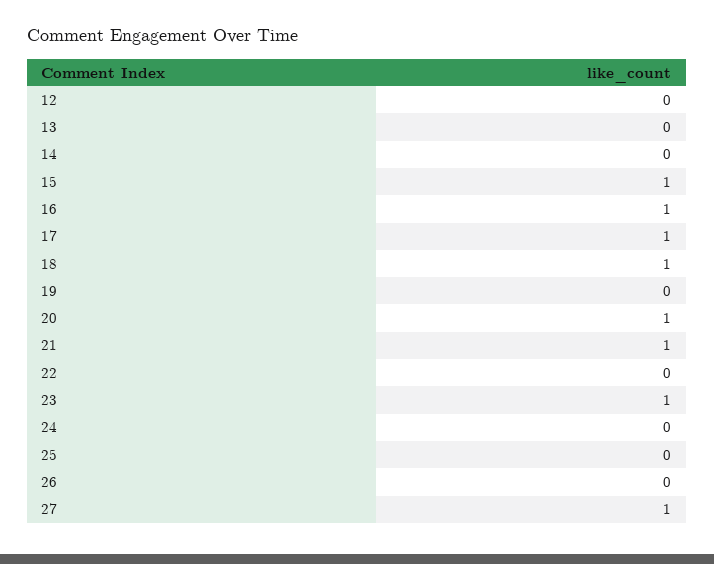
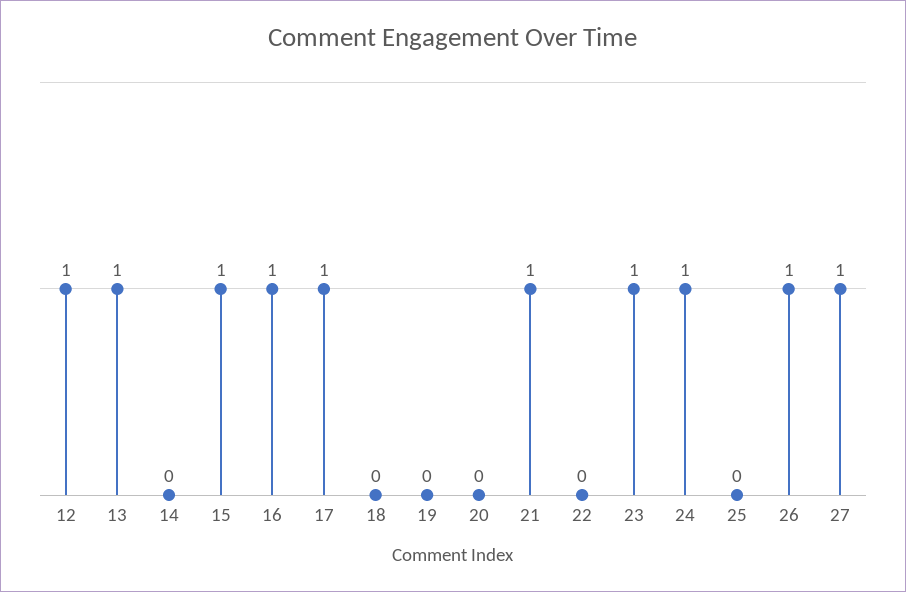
  {
-   "12": 0,
+   "12": 1,
-   "13": 0,
+   "13": 1,
    "14": 0,
    "15": 1,
    "16": 1,
    "17": 1,
-   "18": 1,
+   "18": 0,
    "19": 0,
-   "20": 1,
+   "20": 0,
    "21": 1,
    "22": 0,
    "23": 1,
-   "24": 0,
+   "24": 1,
    "25": 0,
-   "26": 0,
+   "26": 1,
    "27": 1
  }

